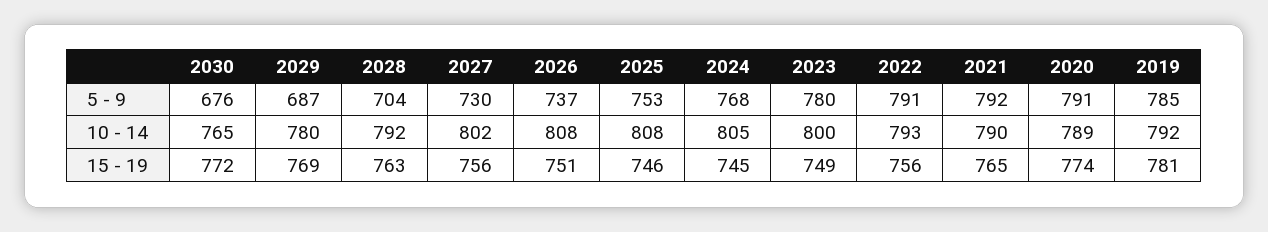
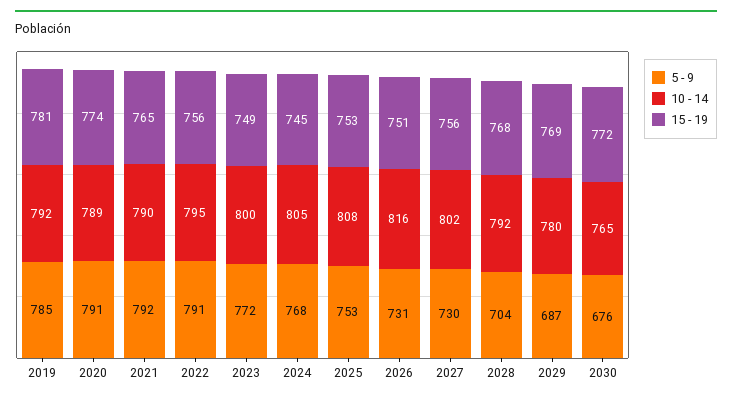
  {
    "5 - 9": {
      "2030": 676,
      "2029": 687,
      "2028": 704,
      "2027": 730,
-     "2026": 737,
+     "2026": 731,
      "2025": 753,
      "2024": 768,
-     "2023": 780,
+     "2023": 772,
      "2022": 791,
      "2021": 792,
      "2020": 791,
      "2019": 785
    },
    "10 - 14": {
      "2030": 765,
      "2029": 780,
      "2028": 792,
      "2027": 802,
-     "2026": 808,
+     "2026": 816,
      "2025": 808,
      "2024": 805,
      "2023": 800,
-     "2022": 793,
+     "2022": 795,
      "2021": 790,
      "2020": 789,
      "2019": 792
    },
    "15 - 19": {
      "2030": 772,
      "2029": 769,
-     "2028": 763,
+     "2028": 768,
      "2027": 756,
      "2026": 751,
-     "2025": 746,
+     "2025": 753,
      "2024": 745,
      "2023": 749,
      "2022": 756,
      "2021": 765,
      "2020": 774,
      "2019": 781
    }
  }

